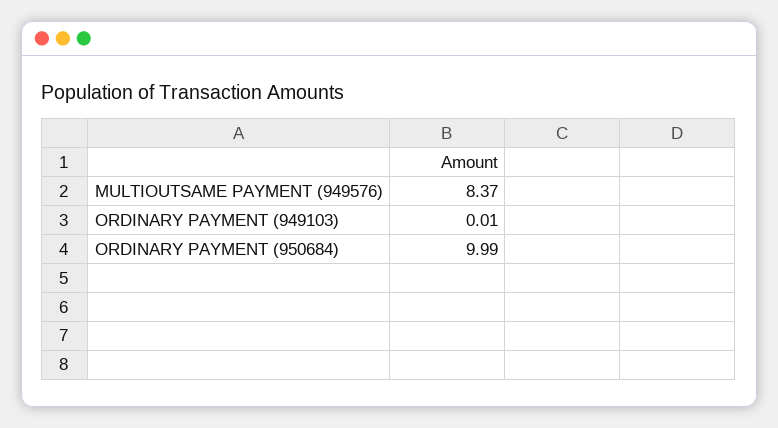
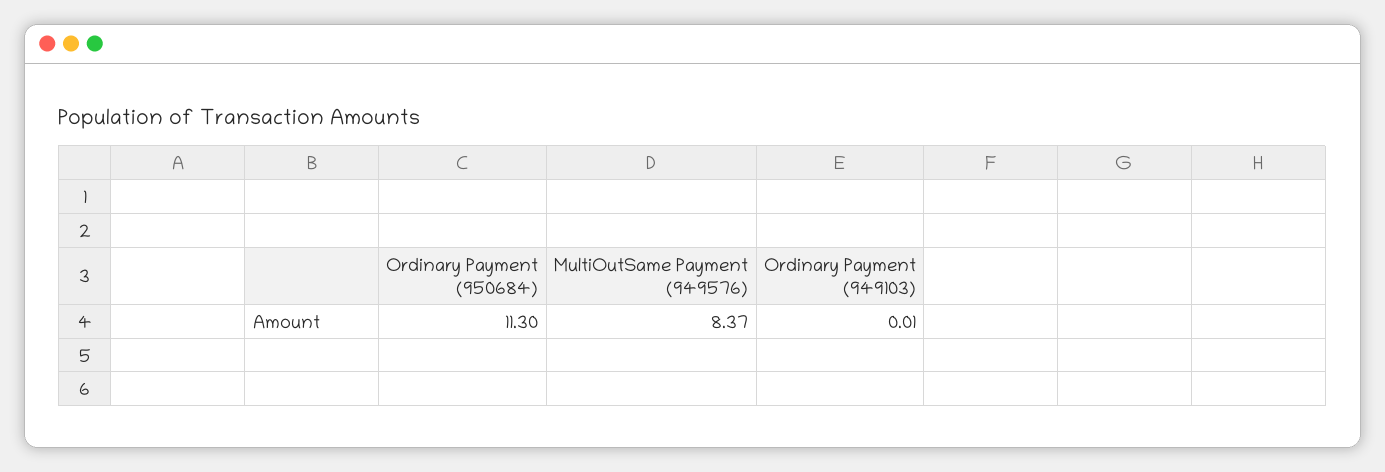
  {
    "MULTIOUTSAME PAYMENT (949576)": 8.37,
    "ORDINARY PAYMENT (949103)": 0.01,
-   "ORDINARY PAYMENT (950684)": 9.99
+   "ORDINARY PAYMENT (950684)": 11.3
  }

